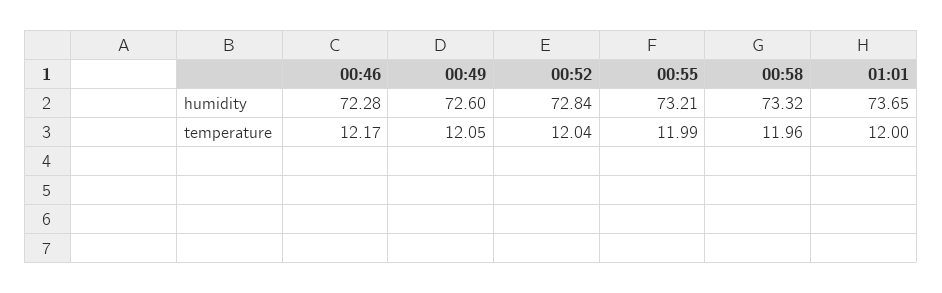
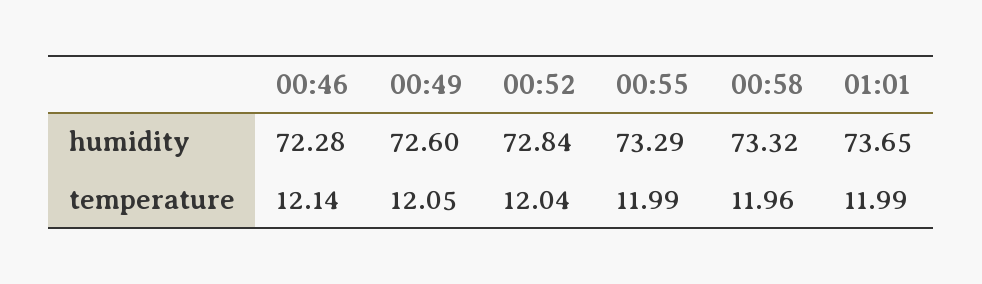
  {
    "00:46": {
      "humidity": 72.28,
-     "temperature": 12.17
+     "temperature": 12.14
    },
    "00:49": {
      "humidity": 72.6,
      "temperature": 12.05
    },
    "00:52": {
      "humidity": 72.84,
      "temperature": 12.04
    },
    "00:55": {
-     "humidity": 73.21,
+     "humidity": 73.29,
      "temperature": 11.99
    },
    "00:58": {
      "humidity": 73.32,
      "temperature": 11.96
    },
    "01:01": {
      "humidity": 73.65,
-     "temperature": 12
+     "temperature": 11.99
    }
  }

